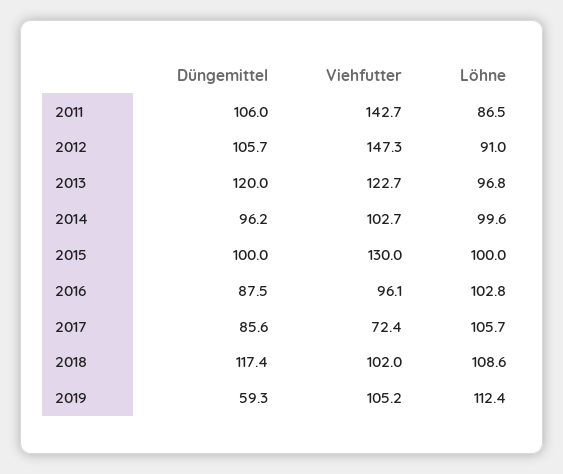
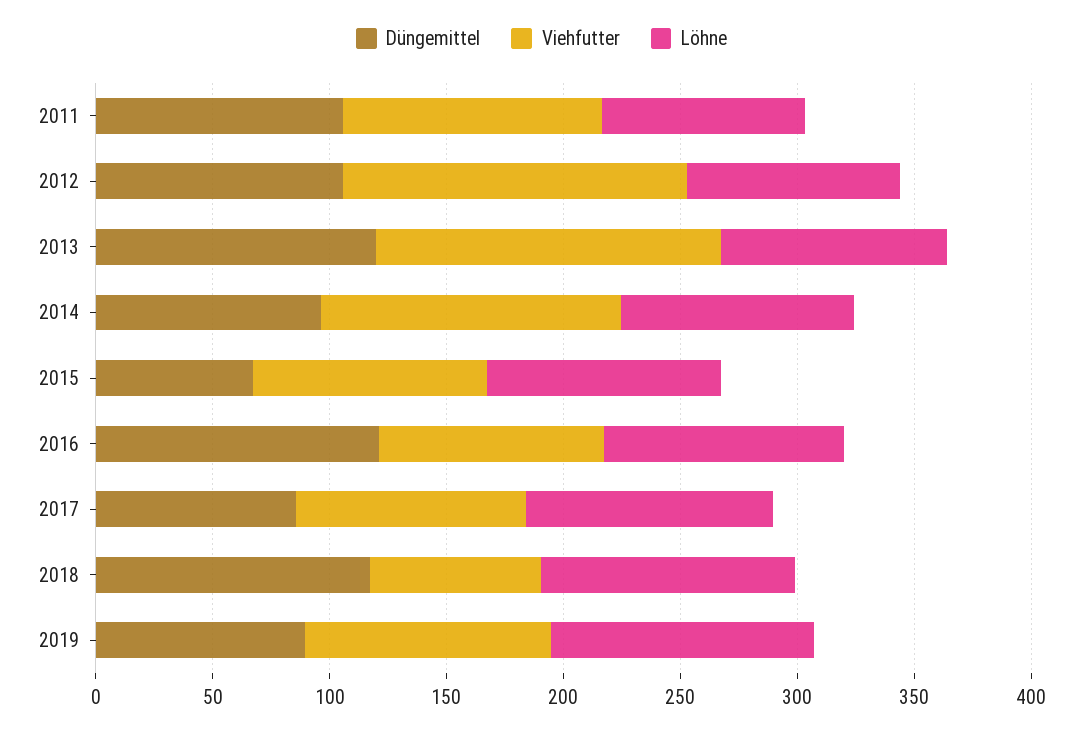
  {
    "Düngemittel": {
      "2011": 106,
      "2012": 105.7,
      "2013": 120,
      "2014": 96.2,
-     "2015": 100,
+     "2015": 70,
-     "2016": 87.5,
+     "2016": 120,
      "2017": 85.6,
      "2018": 117.4,
-     "2019": 59.3
+     "2019": 90
    },
    "Viehfutter": {
-     "2011": 142.7,
+     "2011": 110,
      "2012": 147.3,
-     "2013": 122.7,
+     "2013": 150,
-     "2014": 102.7,
+     "2014": 130,
-     "2015": 130,
+     "2015": 100,
      "2016": 96.1,
-     "2017": 72.4,
+     "2017": 100,
-     "2018": 102,
+     "2018": 70,
      "2019": 105.2
    },
    "Löhne": {
      "2011": 86.5,
      "2012": 91,
      "2013": 96.8,
      "2014": 99.6,
      "2015": 100,
      "2016": 102.8,
      "2017": 105.7,
      "2018": 108.6,
      "2019": 112.4
    }
  }

